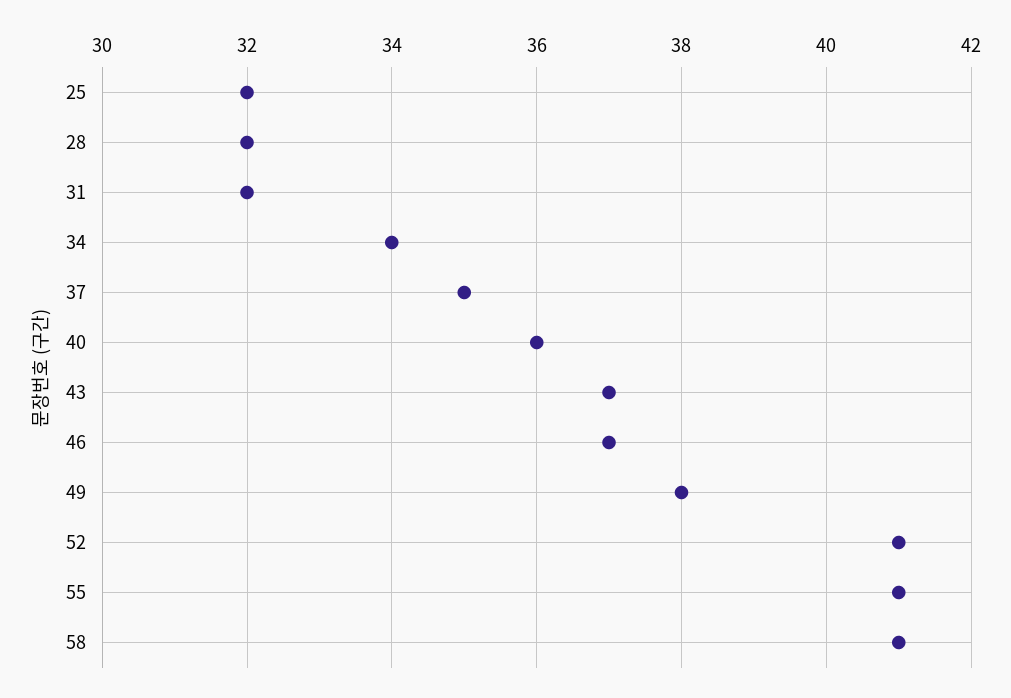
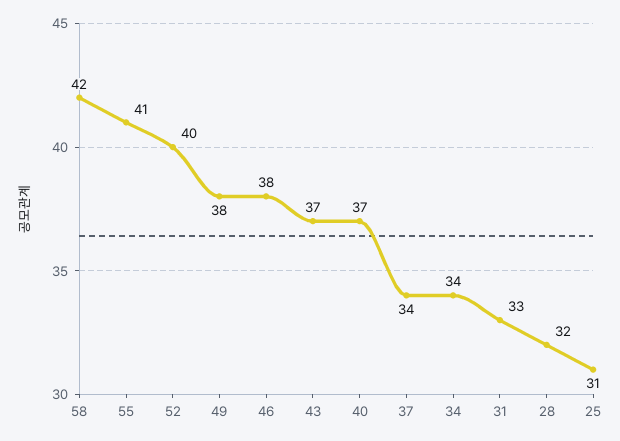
  {
-   "25": 32,
+   "25": 31,
    "28": 32,
-   "31": 32,
+   "31": 33,
    "34": 34,
-   "37": 35,
+   "37": 34,
-   "40": 36,
+   "40": 37,
    "43": 37,
-   "46": 37,
+   "46": 38,
    "49": 38,
-   "52": 41,
+   "52": 40,
    "55": 41,
-   "58": 41
+   "58": 42
  }

